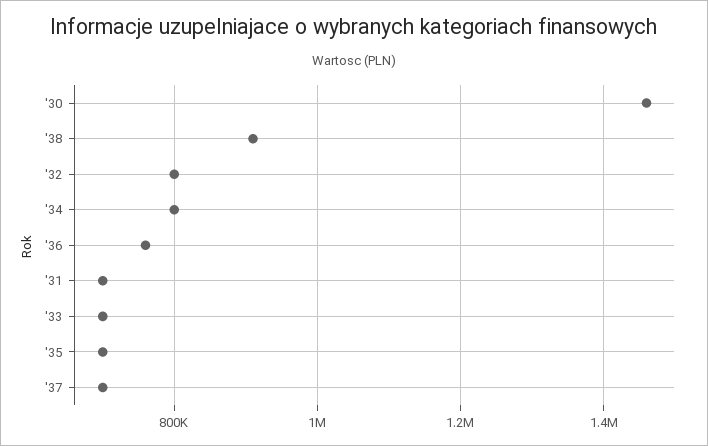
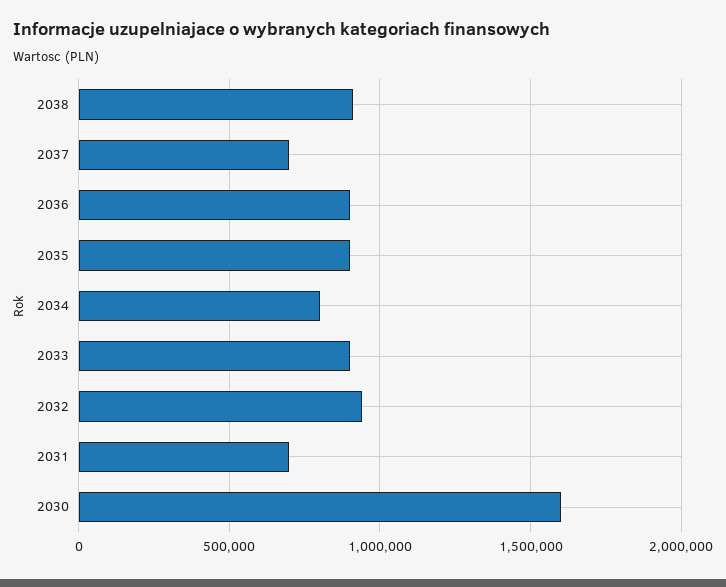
  {
-   "'30": 1460000,
+   "'30": 1600000,
    "'38": 920000,
-   "'32": 800000,
+   "'32": 950000,
    "'34": 800000,
-   "'36": 760000,
+   "'36": 900000,
    "'31": 700000,
-   "'33": 700000,
+   "'33": 900000,
-   "'35": 700000,
+   "'35": 900000,
    "'37": 700000
  }

